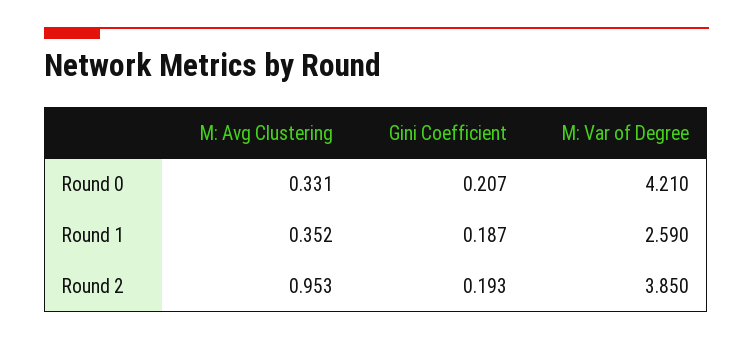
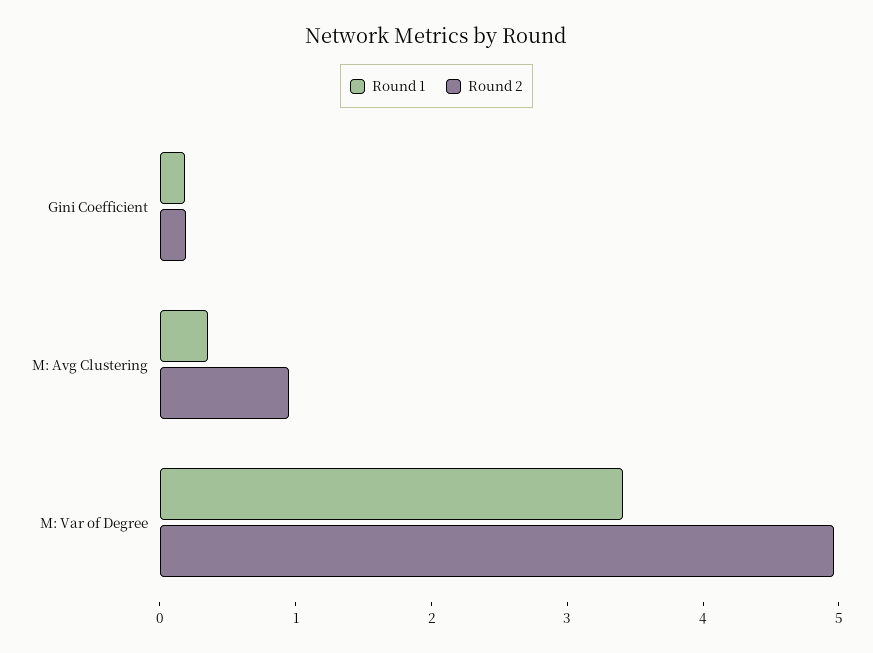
  {
-   "Round 0": {
-     "M: Avg Clustering": 0.331,
-     "Gini Coefficient": 0.207,
-     "M: Var of Degree": 4.21
-   },
    "Round 1": {
      "M: Avg Clustering": 0.352,
      "Gini Coefficient": 0.187,
-     "M: Var of Degree": 2.59
+     "M: Var of Degree": 3.4
    },
    "Round 2": {
      "M: Avg Clustering": 0.953,
      "Gini Coefficient": 0.193,
-     "M: Var of Degree": 3.85
+     "M: Var of Degree": 5
    }
  }

